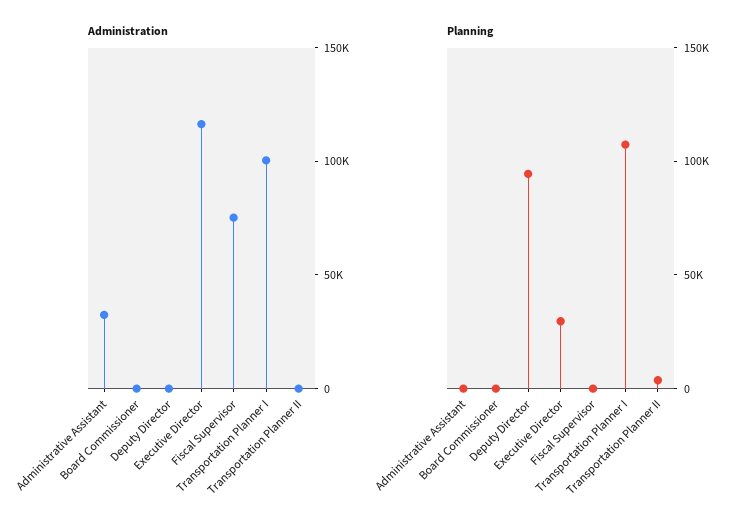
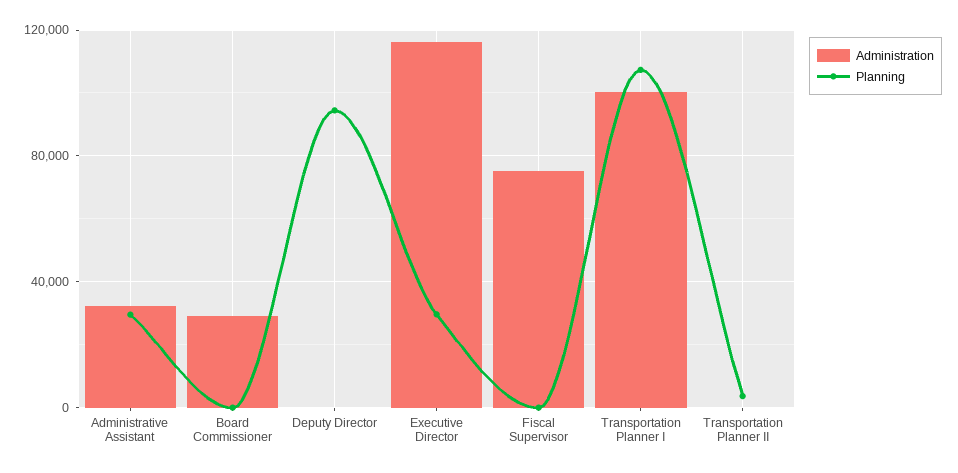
  {
    "Administration": {
      "Administrative Assistant": 30000,
-     "Board Commissioner": 0,
+     "Board Commissioner": 30000,
      "Deputy Director": 0,
      "Executive Director": 115000,
      "Fiscal Supervisor": 75000,
      "Transportation Planner I": 100000,
      "Transportation Planner II": 0
    },
    "Planning": {
-     "Administrative Assistant": 0,
+     "Administrative Assistant": 30000,
      "Board Commissioner": 0,
      "Deputy Director": 95000,
      "Executive Director": 30000,
      "Fiscal Supervisor": 0,
      "Transportation Planner I": 105000,
      "Transportation Planner II": 5000
    }
  }

